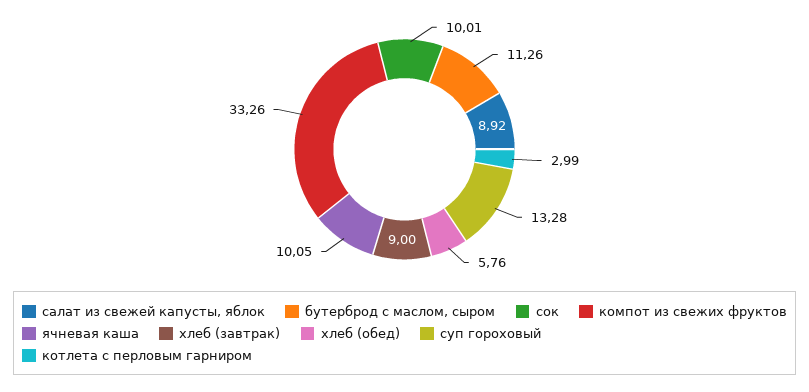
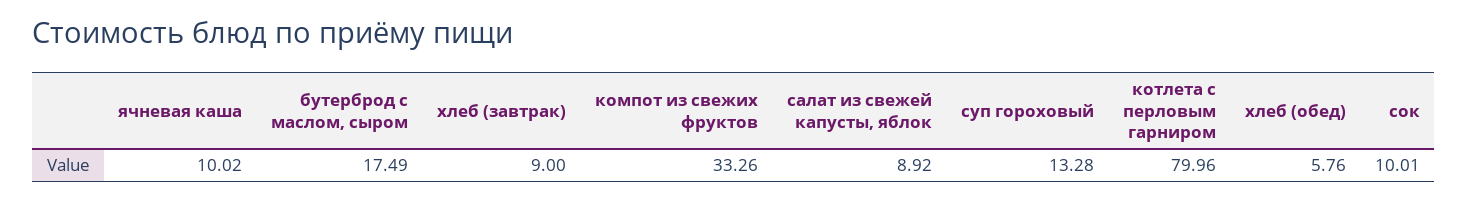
  {
    "салат из свежей капусты, яблок": 8.92,
-   "бутерброд с маслом, сыром": 11.26,
+   "бутерброд с маслом, сыром": 17.49,
    "сок": 10.01,
    "компот из свежих фруктов": 33.26,
-   "ячневая каша": 10.05,
+   "ячневая каша": 10.02,
    "хлеб (завтрак)": 9,
    "хлеб (обед)": 5.76,
    "суп гороховый": 13.28,
-   "котлета с перловым гарниром": 2.99
+   "котлета с перловым гарниром": 79.96
  }

